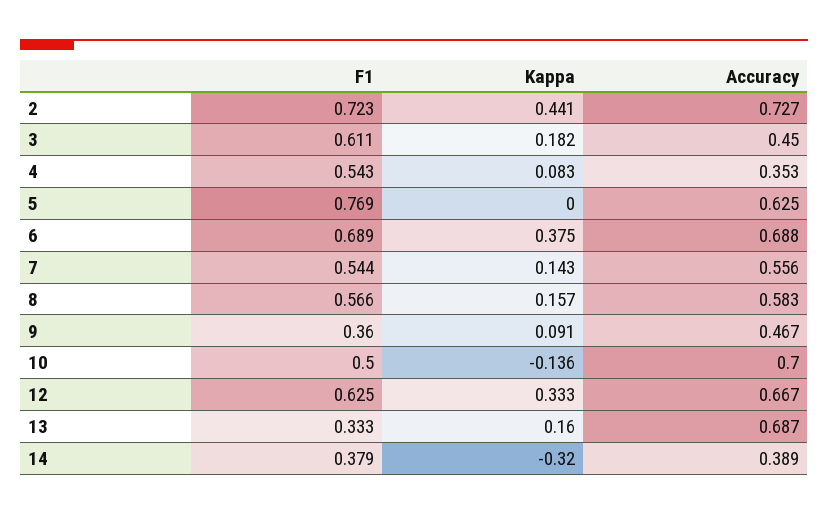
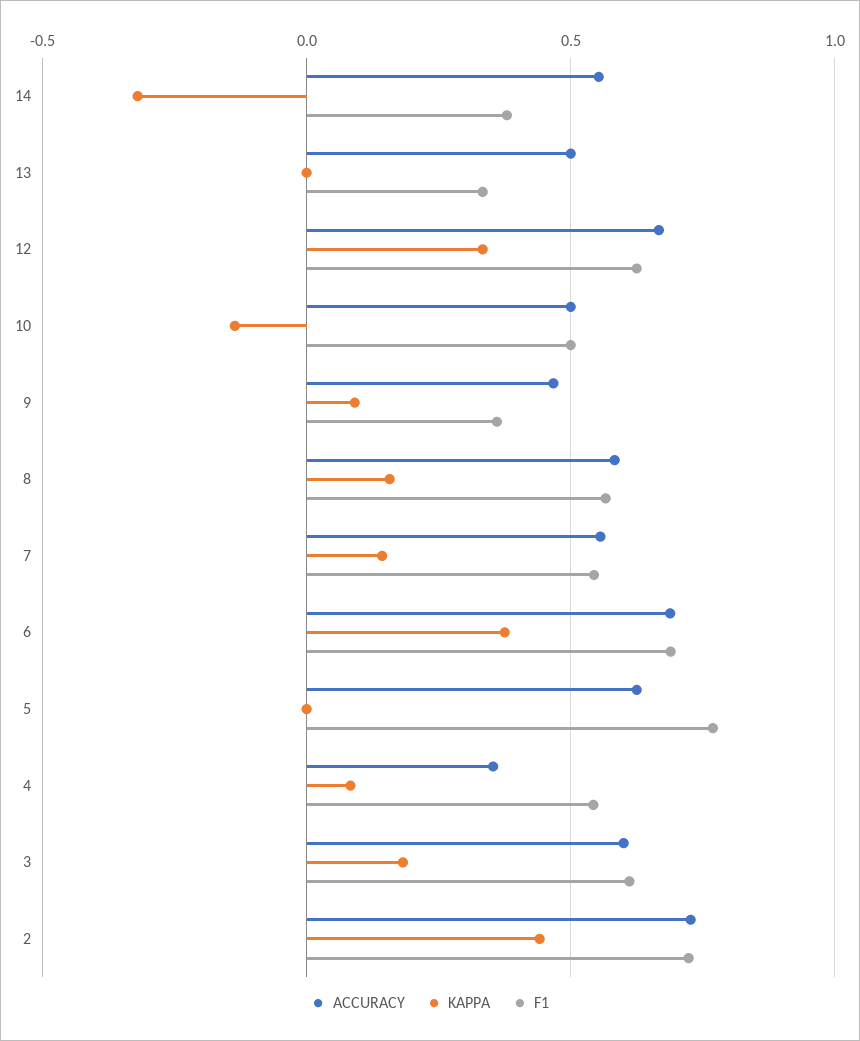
  {
    "F1": {
      "2": 0.723,
      "3": 0.611,
      "4": 0.543,
      "5": 0.769,
      "6": 0.689,
      "7": 0.544,
      "8": 0.566,
      "9": 0.36,
      "10": 0.5,
      "12": 0.625,
      "13": 0.333,
      "14": 0.379
    },
    "Kappa": {
      "2": 0.441,
      "3": 0.182,
      "4": 0.083,
      "5": 0,
      "6": 0.375,
      "7": 0.143,
      "8": 0.157,
      "9": 0.091,
      "10": -0.136,
      "12": 0.333,
-     "13": 0.16,
+     "13": 0,
      "14": -0.32
    },
    "Accuracy": {
      "2": 0.727,
-     "3": 0.45,
+     "3": 0.6,
      "4": 0.353,
      "5": 0.625,
      "6": 0.688,
      "7": 0.556,
      "8": 0.583,
      "9": 0.467,
-     "10": 0.7,
+     "10": 0.5,
      "12": 0.667,
-     "13": 0.687,
+     "13": 0.5,
-     "14": 0.389
+     "14": 0.55
    }
  }

